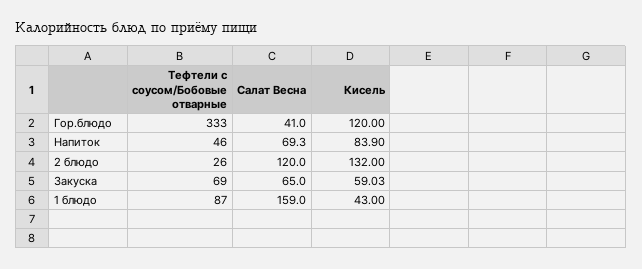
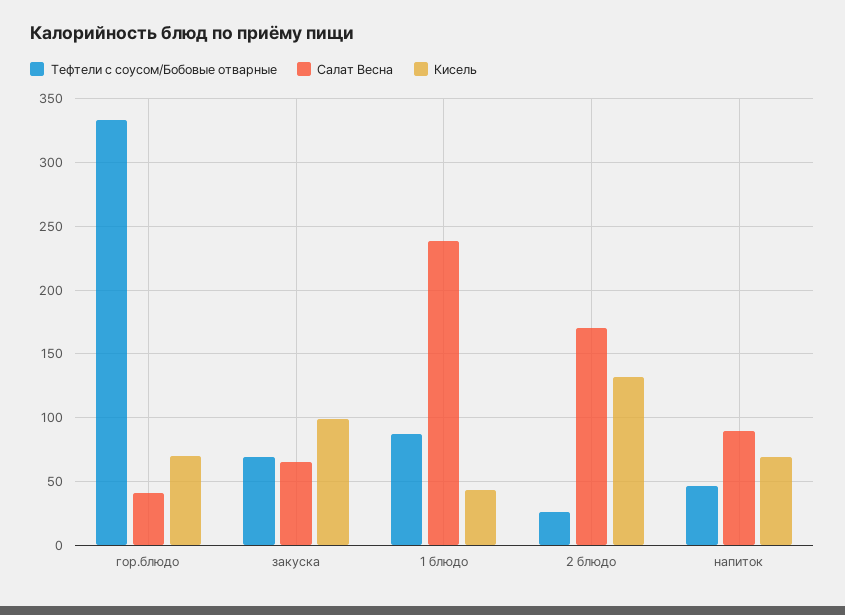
  {
    "Тефтели с соусом/Бобовые отварные": {
      "Гор.блюдо": 333,
      "Напиток": 46,
      "2 блюдо": 26,
      "Закуска": 69,
      "1 блюдо": 87
    },
    "Салат Весна": {
      "Гор.блюдо": 41,
-     "Напиток": 69.3,
+     "Напиток": 90,
-     "2 блюдо": 120,
+     "2 блюдо": 170,
      "Закуска": 65,
-     "1 блюдо": 159
+     "1 блюдо": 240
    },
    "Кисель": {
-     "Гор.блюдо": 120,
+     "Гор.блюдо": 70,
-     "Напиток": 83.9,
+     "Напиток": 70,
      "2 блюдо": 132,
-     "Закуска": 59.03,
+     "Закуска": 100,
      "1 блюдо": 43
    }
  }

